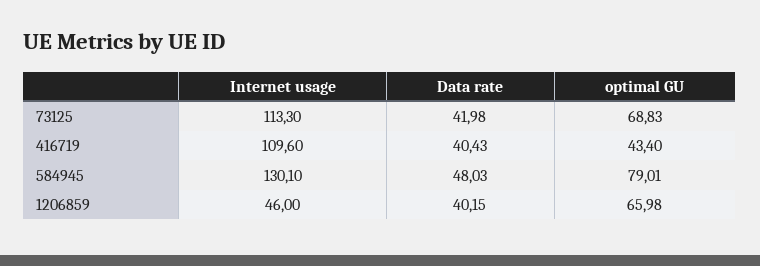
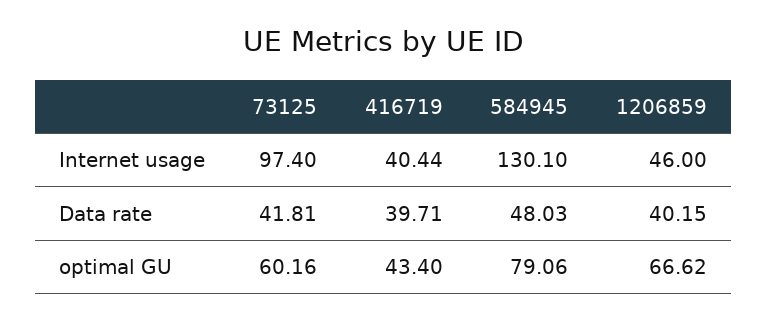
  {
    "Internet usage": {
-     "73125": 113.3,
+     "73125": 97.4,
-     "416719": 109.6,
+     "416719": 40.44,
      "584945": 130.1,
      "1206859": 46
    },
    "Data rate": {
-     "73125": 41.98,
+     "73125": 41.81,
-     "416719": 40.43,
+     "416719": 39.71,
      "584945": 48.03,
      "1206859": 40.15
    },
    "optimal GU": {
-     "73125": 68.83,
+     "73125": 60.16,
      "416719": 43.4,
-     "584945": 79.01,
+     "584945": 79.06,
-     "1206859": 65.98
+     "1206859": 66.62
    }
  }

